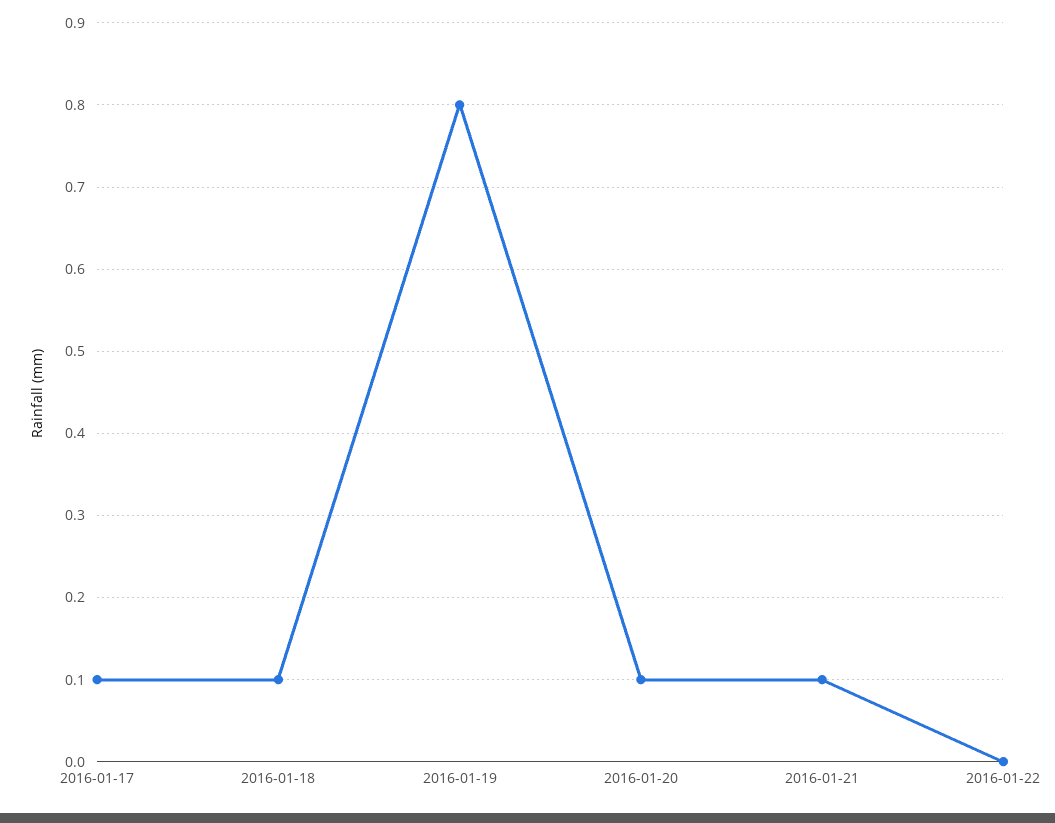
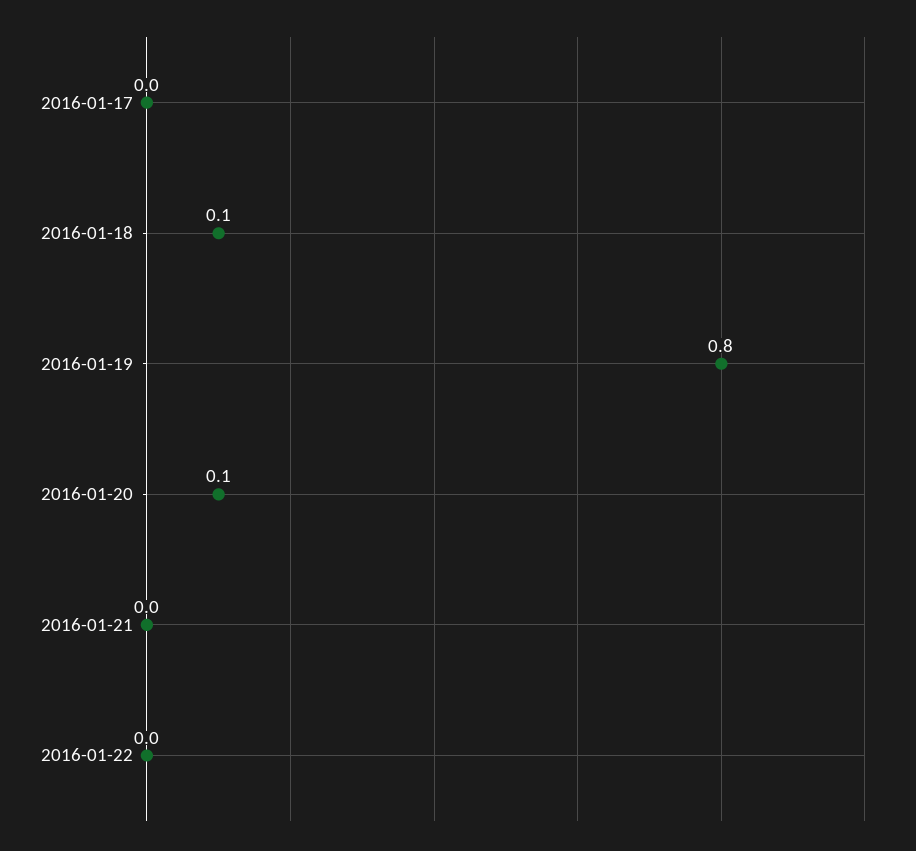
  {
-   "2016-01-17": 0.1,
+   "2016-01-17": 0,
    "2016-01-18": 0.1,
    "2016-01-19": 0.8,
    "2016-01-20": 0.1,
-   "2016-01-21": 0.1,
+   "2016-01-21": 0,
    "2016-01-22": 0
  }

